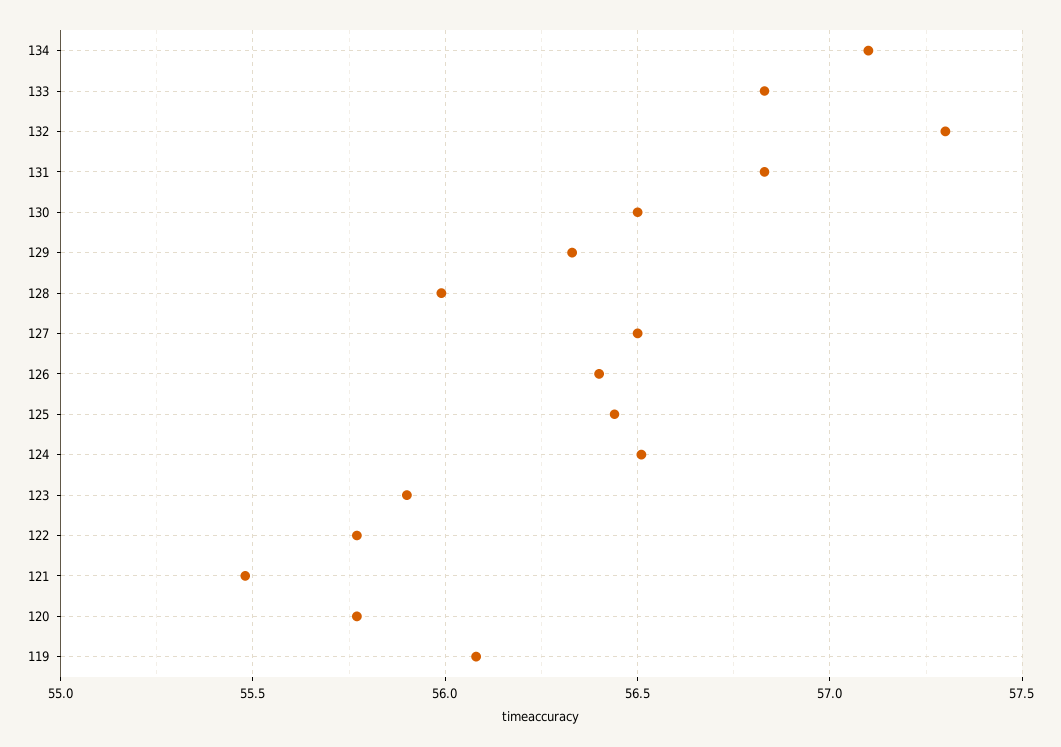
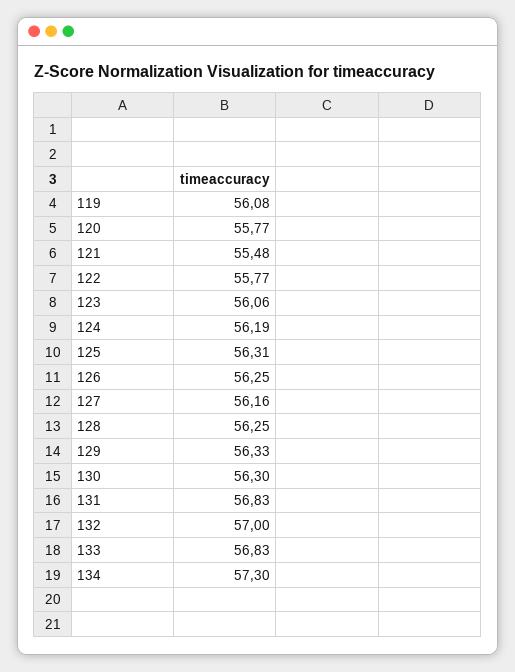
  {
-   "134": 57.1,
+   "134": 57.3,
    "133": 56.83,
-   "132": 57.3,
+   "132": 57,
    "131": 56.83,
-   "130": 56.5,
+   "130": 56.3,
    "129": 56.33,
-   "128": 56,
+   "128": 56.25,
-   "127": 56.5,
+   "127": 56.16,
-   "126": 56.4,
+   "126": 56.25,
-   "125": 56.45,
+   "125": 56.31,
-   "124": 56.5,
+   "124": 56.19,
-   "123": 55.9,
+   "123": 56.06,
    "122": 55.77,
    "121": 55.48,
    "120": 55.77,
    "119": 56.08
  }

